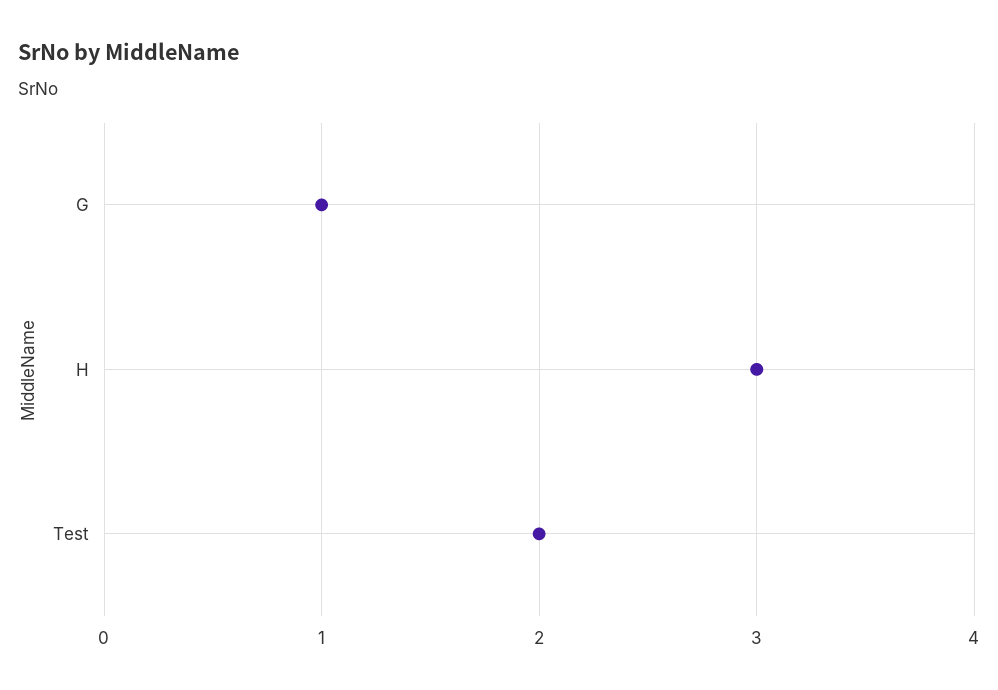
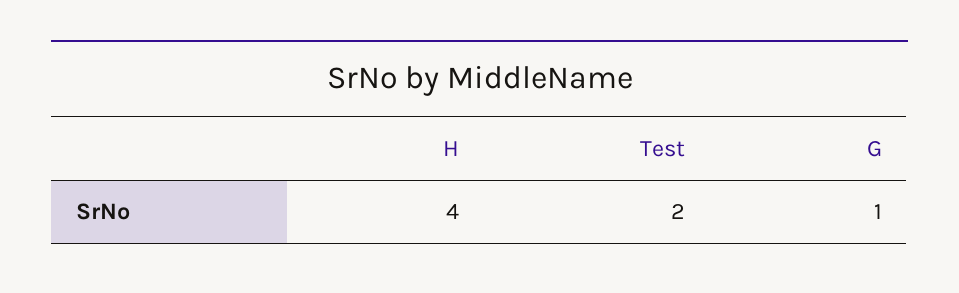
  {
    "G": 1,
-   "H": 3,
+   "H": 4,
    "Test": 2
  }

